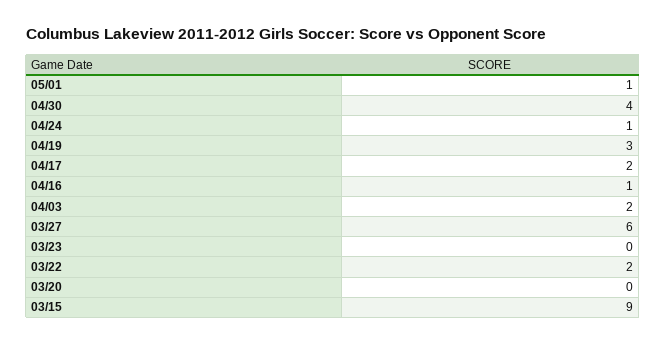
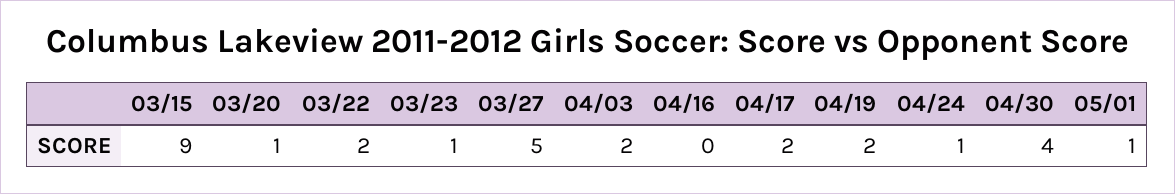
  {
    "05/01": 1,
    "04/30": 4,
    "04/24": 1,
-   "04/19": 3,
+   "04/19": 2,
    "04/17": 2,
-   "04/16": 1,
+   "04/16": 0,
    "04/03": 2,
-   "03/27": 6,
+   "03/27": 5,
-   "03/23": 0,
+   "03/23": 1,
    "03/22": 2,
-   "03/20": 0,
+   "03/20": 1,
    "03/15": 9
  }

